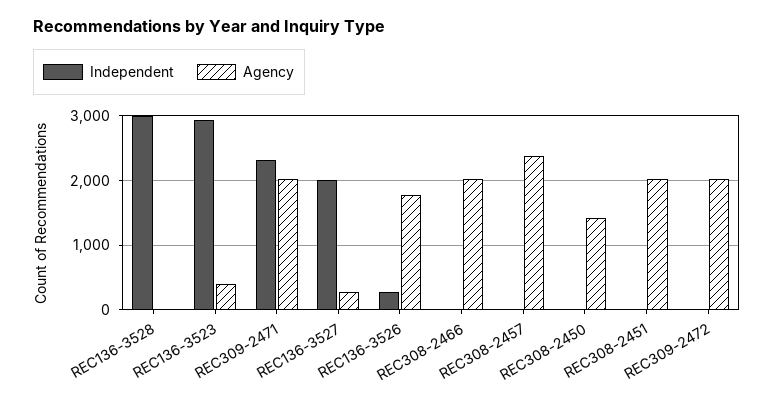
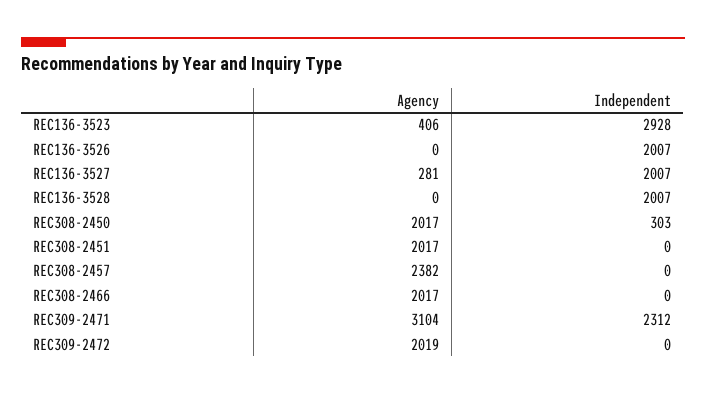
  {
    "Independent": {
-     "REC136-3528": 3000,
+     "REC136-3528": 2007,
      "REC136-3523": 2928,
      "REC309-2471": 2312,
      "REC136-3527": 2007,
-     "REC136-3526": 300,
+     "REC136-3526": 2007,
      "REC308-2466": 0,
      "REC308-2457": 0,
-     "REC308-2450": 0,
+     "REC308-2450": 303,
      "REC308-2451": 0,
      "REC309-2472": 0
    },
    "Agency": {
      "REC136-3528": 0,
      "REC136-3523": 406,
-     "REC309-2471": 2000,
+     "REC309-2471": 3104,
      "REC136-3527": 281,
-     "REC136-3526": 1800,
+     "REC136-3526": 0,
      "REC308-2466": 2017,
      "REC308-2457": 2382,
-     "REC308-2450": 1400,
+     "REC308-2450": 2017,
      "REC308-2451": 2017,
      "REC309-2472": 2019
    }
  }

